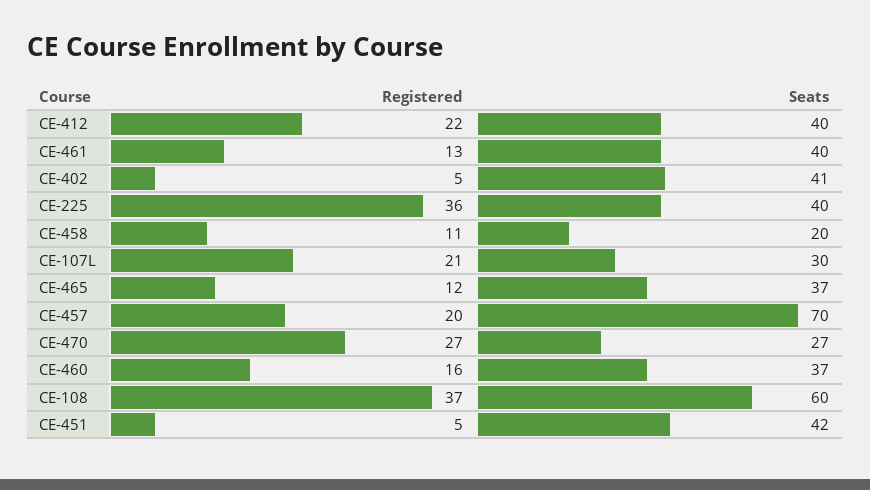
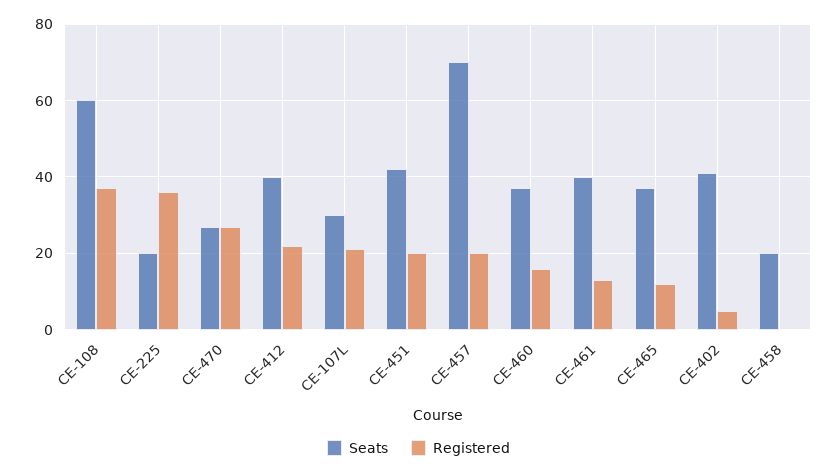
  {
    "Registered": {
      "CE-412": 22,
      "CE-461": 13,
      "CE-402": 5,
      "CE-225": 36,
-     "CE-458": 11,
+     "CE-458": 0,
      "CE-107L": 21,
      "CE-465": 12,
      "CE-457": 20,
      "CE-470": 27,
      "CE-460": 16,
      "CE-108": 37,
-     "CE-451": 5
+     "CE-451": 20
    },
    "Seats": {
      "CE-412": 40,
      "CE-461": 40,
      "CE-402": 41,
-     "CE-225": 40,
+     "CE-225": 20,
      "CE-458": 20,
      "CE-107L": 30,
      "CE-465": 37,
      "CE-457": 70,
      "CE-470": 27,
      "CE-460": 37,
      "CE-108": 60,
      "CE-451": 42
    }
  }

